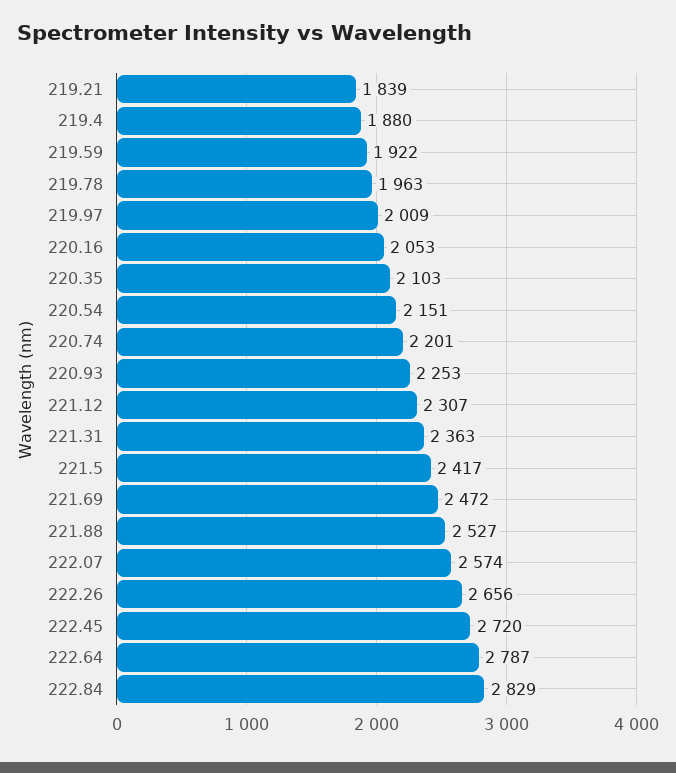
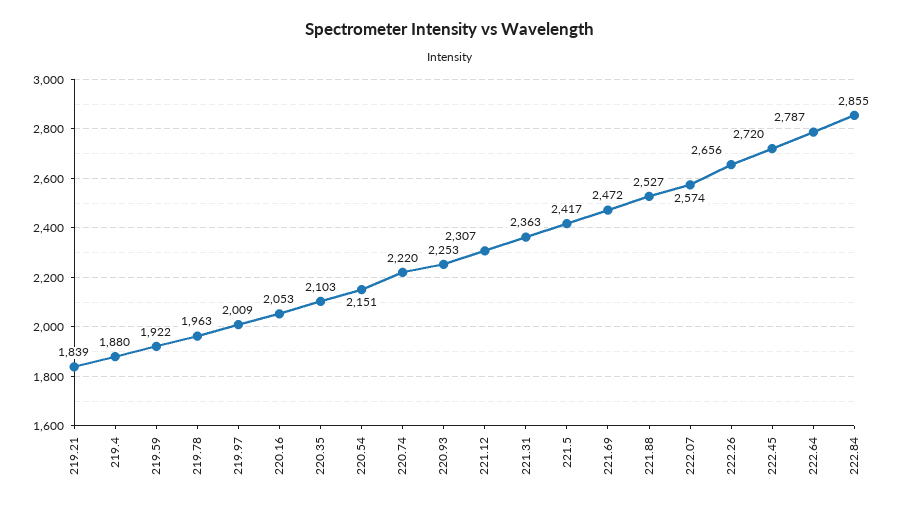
  {
    "219.21": 1839,
    "219.4": 1880,
    "219.59": 1922,
    "219.78": 1963,
    "219.97": 2009,
    "220.16": 2053,
    "220.35": 2103,
    "220.54": 2151,
-   "220.74": 2201,
+   "220.74": 2220,
    "220.93": 2253,
    "221.12": 2307,
    "221.31": 2363,
    "221.5": 2417,
    "221.69": 2472,
    "221.88": 2527,
    "222.07": 2574,
    "222.26": 2656,
    "222.45": 2720,
    "222.64": 2787,
-   "222.84": 2829
+   "222.84": 2855
  }

